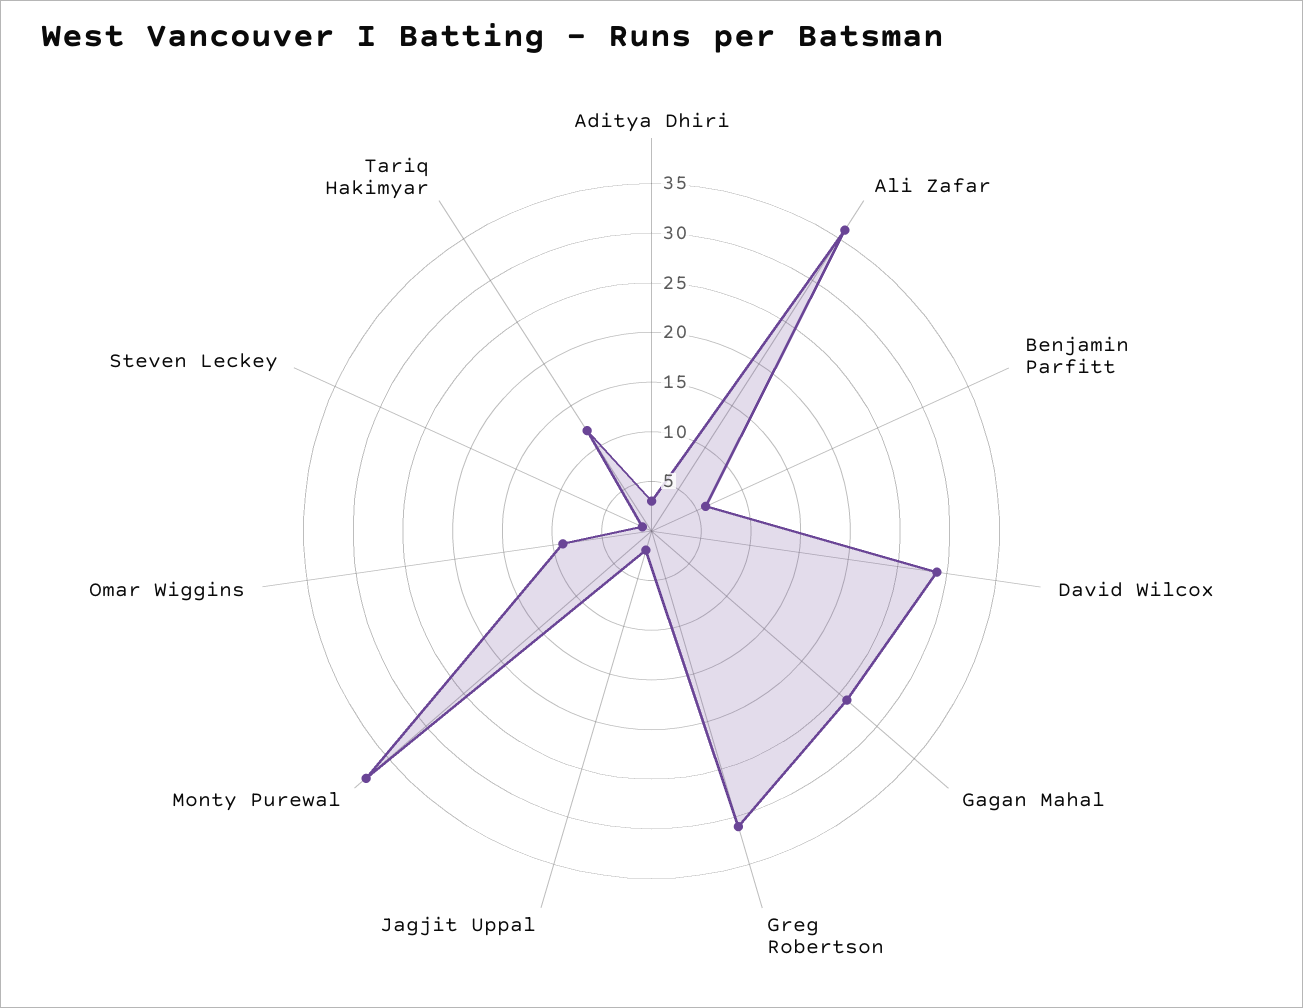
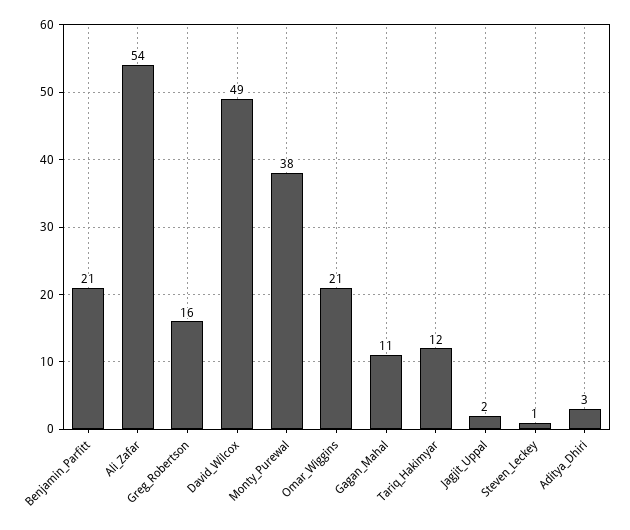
  {
    "Aditya Dhiri": 3,
-   "Ali Zafar": 36,
+   "Ali Zafar": 54,
-   "Benjamin Parfitt": 6,
+   "Benjamin Parfitt": 21,
-   "David Wilcox": 29,
+   "David Wilcox": 49,
-   "Gagan Mahal": 26,
+   "Gagan Mahal": 11,
-   "Greg Robertson": 31,
+   "Greg Robertson": 16,
    "Jagjit Uppal": 2,
    "Monty Purewal": 38,
-   "Omar Wiggins": 9,
+   "Omar Wiggins": 21,
    "Steven Leckey": 1,
    "Tariq Hakimyar": 12
  }

